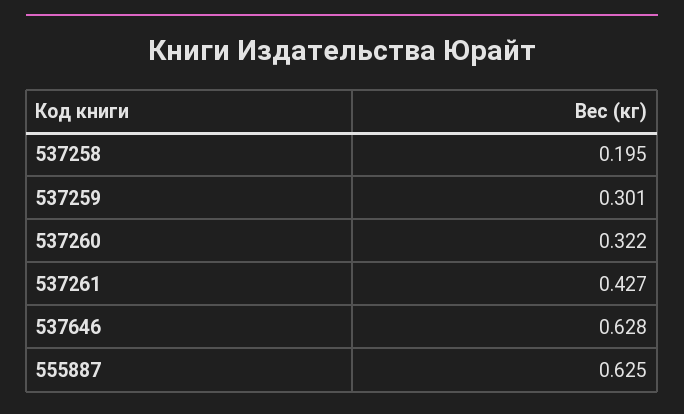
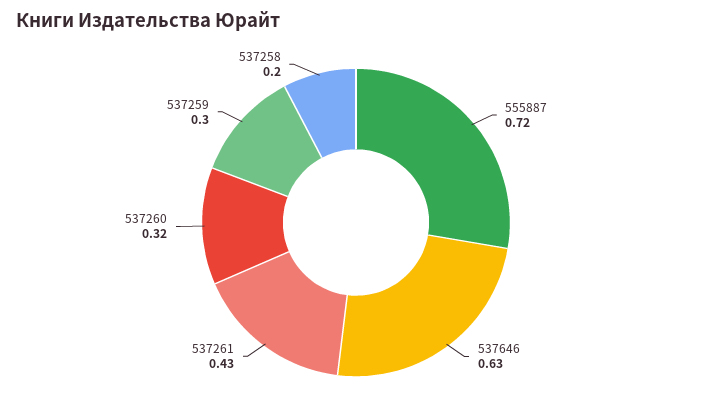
  {
    "537258": 0.195,
    "537259": 0.301,
    "537260": 0.322,
    "537261": 0.427,
    "537646": 0.628,
-   "555887": 0.625
+   "555887": 0.72
  }

